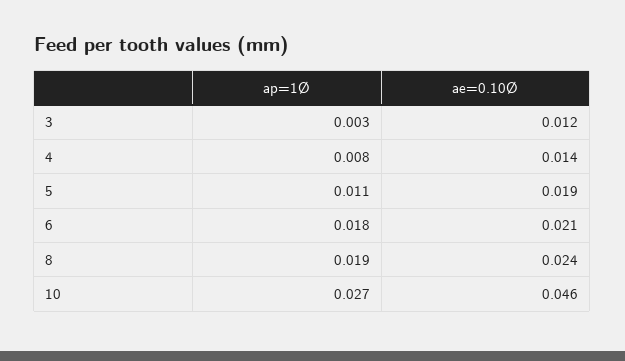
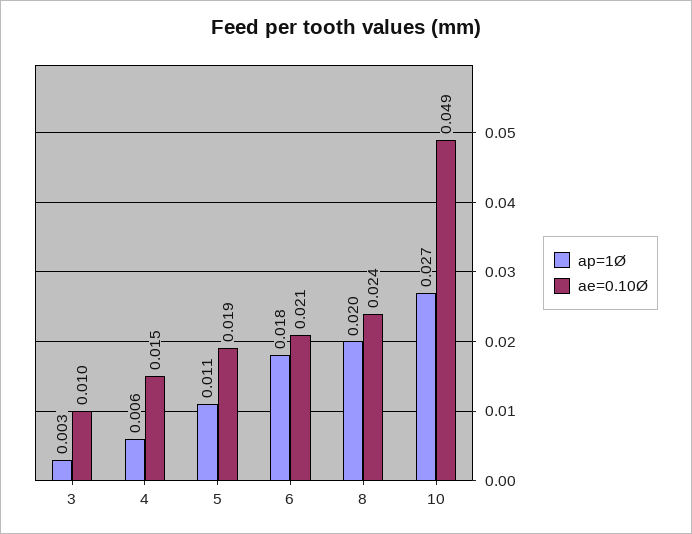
  {
    "ap=1Ø": {
      "3": 0.003,
-     "4": 0.008,
+     "4": 0.006,
      "5": 0.011,
      "6": 0.018,
-     "8": 0.019,
+     "8": 0.02,
      "10": 0.027
    },
    "ae=0.10Ø": {
-     "3": 0.012,
+     "3": 0.01,
-     "4": 0.014,
+     "4": 0.015,
      "5": 0.019,
      "6": 0.021,
      "8": 0.024,
-     "10": 0.046
+     "10": 0.049
    }
  }

